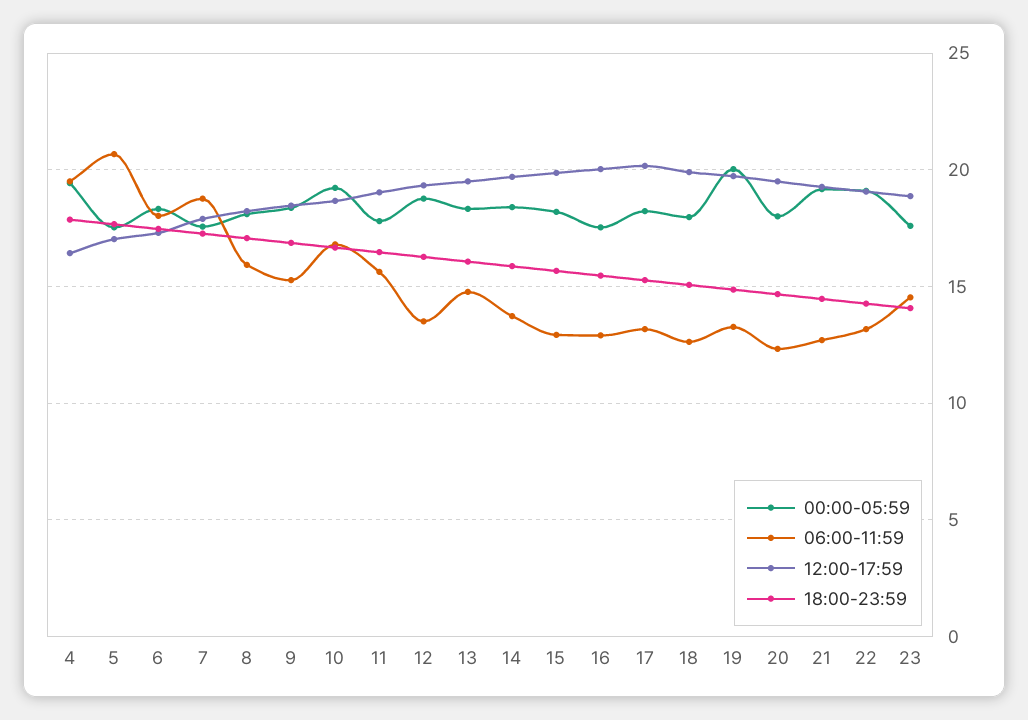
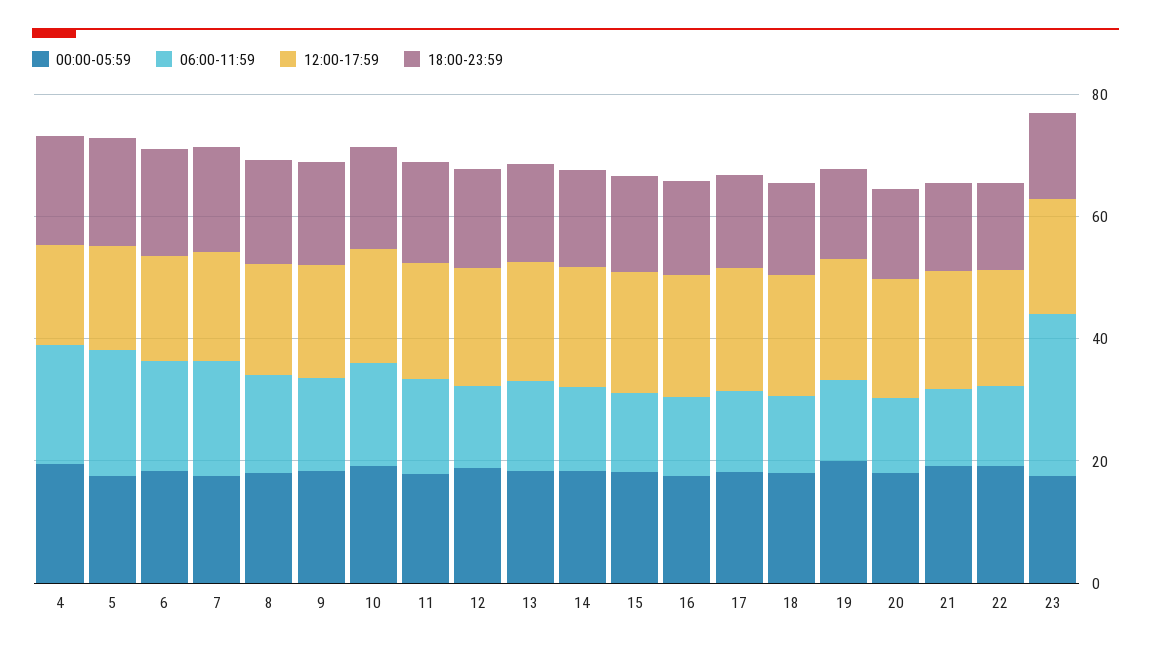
  {
    "00:00-05:59": {
      "4": 19.5,
      "5": 17.5,
      "6": 18.5,
      "7": 17.5,
      "8": 18,
      "9": 18.5,
      "10": 19,
      "11": 18,
      "12": 19,
      "13": 18.5,
      "14": 18.5,
      "15": 18,
      "16": 17.5,
      "17": 18,
      "18": 18,
      "19": 20,
      "20": 18,
      "21": 19,
      "22": 19,
      "23": 17.5
    },
    "06:00-11:59": {
      "4": 19.5,
      "5": 20.5,
      "6": 18,
      "7": 19,
      "8": 16,
      "9": 15.5,
      "10": 17,
      "11": 15.5,
      "12": 13.5,
      "13": 15,
      "14": 13.5,
      "15": 13,
      "16": 13,
      "17": 13,
      "18": 12.5,
      "19": 13.5,
      "20": 12.5,
      "21": 12.5,
      "22": 13,
-     "23": 14.5
+     "23": 25
    },
    "12:00-17:59": {
      "4": 16.5,
      "5": 17,
      "6": 17.5,
      "7": 18,
      "8": 18,
      "9": 18.5,
      "10": 18.5,
      "11": 19,
      "12": 19.5,
      "13": 19.5,
      "14": 19.5,
      "15": 20,
      "16": 20,
      "17": 20,
      "18": 20,
      "19": 19.5,
      "20": 19.5,
      "21": 19.5,
      "22": 19,
      "23": 19
    },
    "18:00-23:59": {
      "4": 18,
      "5": 17.5,
      "6": 17.5,
      "7": 17.5,
      "8": 17,
      "9": 17,
      "10": 16.5,
      "11": 16.5,
      "12": 16.5,
      "13": 16,
      "14": 16,
      "15": 15.5,
      "16": 15.5,
      "17": 15.5,
      "18": 15,
      "19": 15,
      "20": 14.5,
      "21": 14.5,
      "22": 14.5,
      "23": 14
    }
  }

